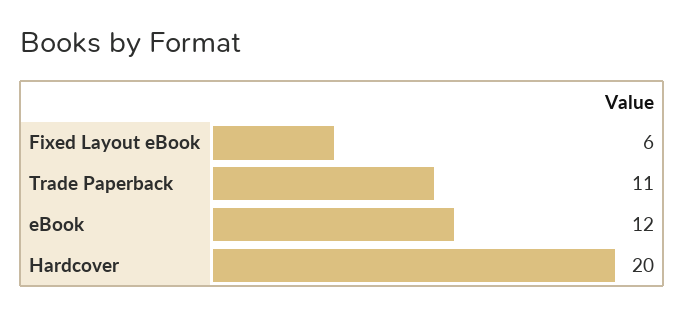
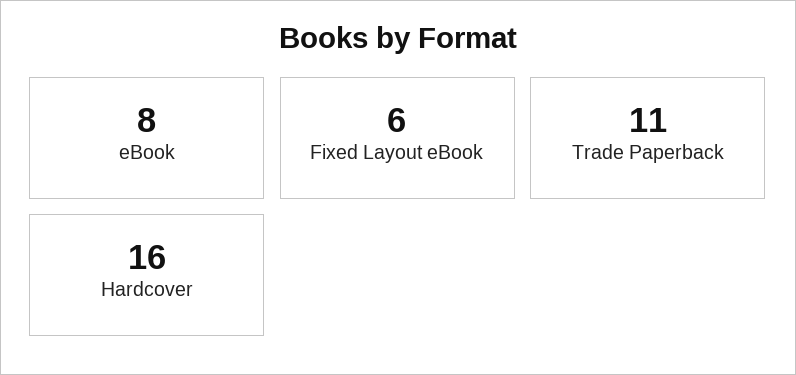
  {
    "Fixed Layout eBook": 6,
    "Trade Paperback": 11,
-   "eBook": 12,
+   "eBook": 8,
-   "Hardcover": 20
+   "Hardcover": 16
  }

